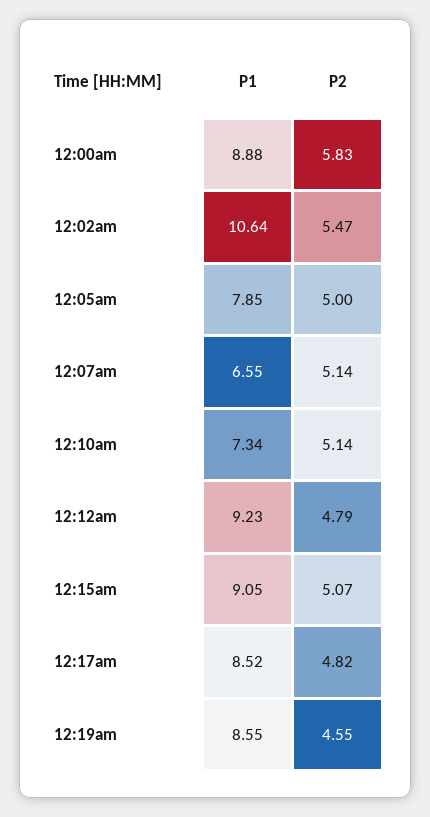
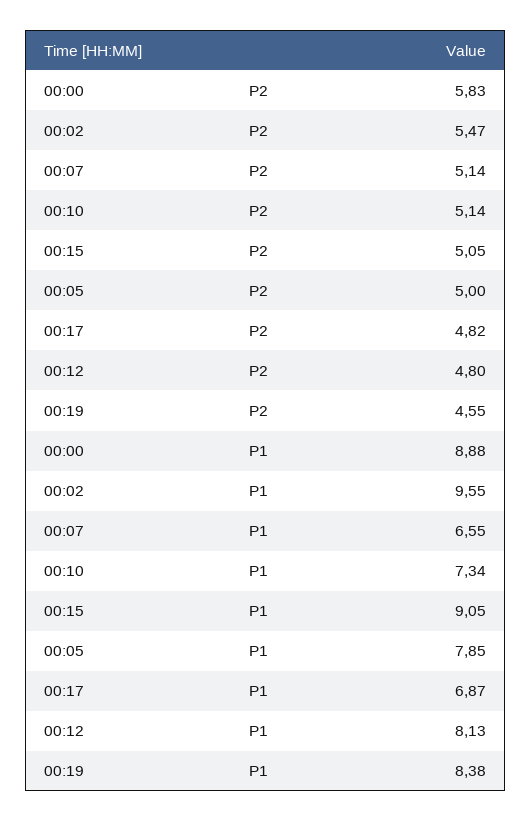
  {
    "P1": {
      "12:00am": 8.88,
-     "12:02am": 10.64,
+     "12:02am": 9.55,
      "12:05am": 7.85,
      "12:07am": 6.55,
      "12:10am": 7.34,
-     "12:12am": 9.23,
+     "12:12am": 8.13,
      "12:15am": 9.05,
-     "12:17am": 8.52,
+     "12:17am": 6.87,
-     "12:19am": 8.55
+     "12:19am": 8.38
    },
    "P2": {
      "12:00am": 5.83,
      "12:02am": 5.47,
      "12:05am": 5,
      "12:07am": 5.14,
      "12:10am": 5.14,
-     "12:12am": 4.79,
+     "12:12am": 4.8,
-     "12:15am": 5.07,
+     "12:15am": 5.05,
      "12:17am": 4.82,
      "12:19am": 4.55
    }
  }

